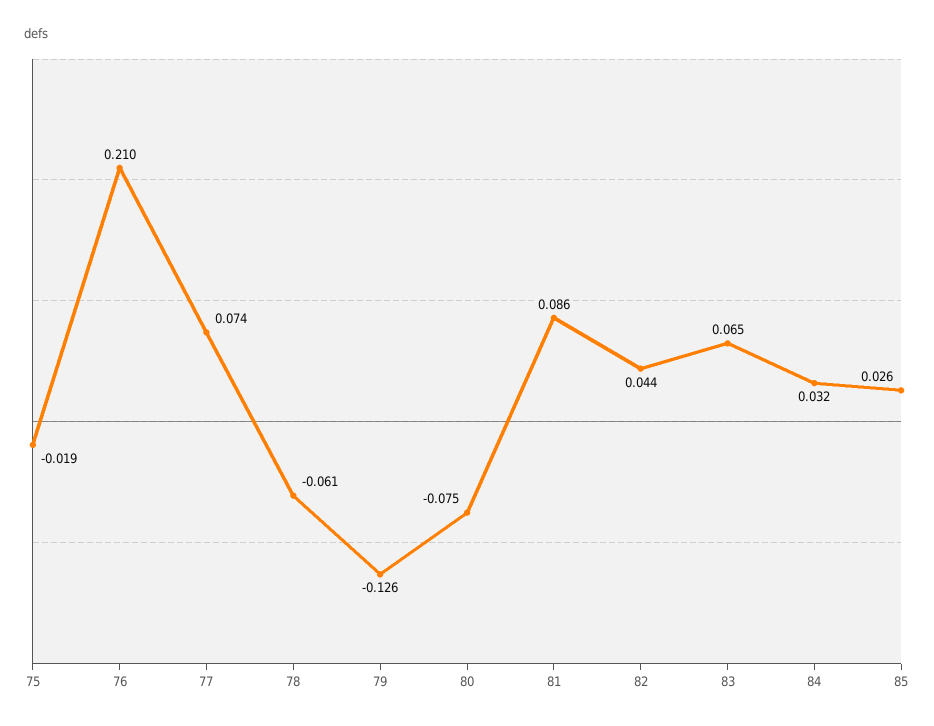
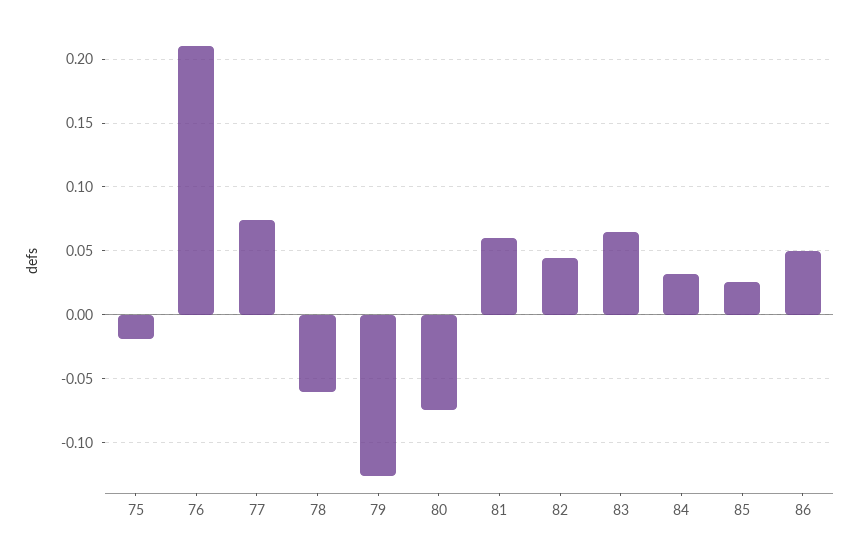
  {
    "75": -0.019,
    "76": 0.21,
    "77": 0.074,
    "78": -0.061,
    "79": -0.126,
    "80": -0.075,
-   "81": 0.086,
+   "81": 0.06,
    "82": 0.044,
    "83": 0.065,
    "84": 0.032,
-   "85": 0.026
+   "85": 0.026,
+   "86": 0.05
  }

